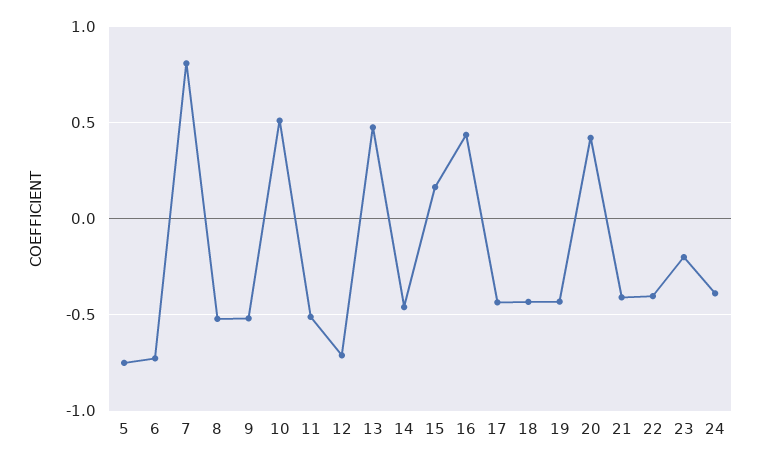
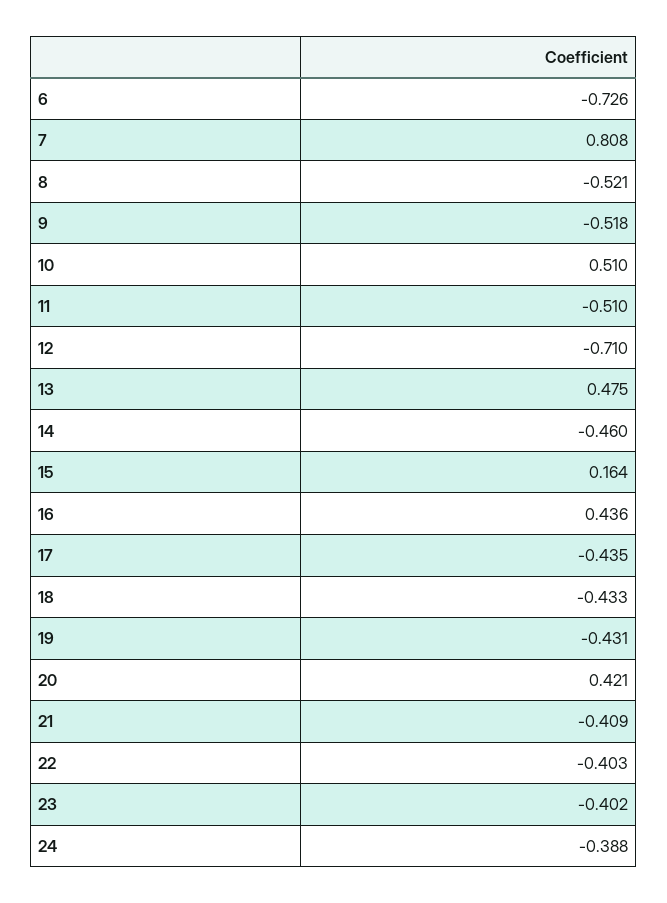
  {
-   "5": -0.75,
    "6": -0.726,
    "7": 0.808,
    "8": -0.521,
    "9": -0.518,
    "10": 0.51,
    "11": -0.51,
    "12": -0.71,
    "13": 0.475,
    "14": -0.46,
    "15": 0.164,
    "16": 0.436,
    "17": -0.435,
    "18": -0.433,
    "19": -0.431,
    "20": 0.421,
    "21": -0.409,
    "22": -0.403,
-   "23": -0.2,
+   "23": -0.402,
    "24": -0.388
  }

